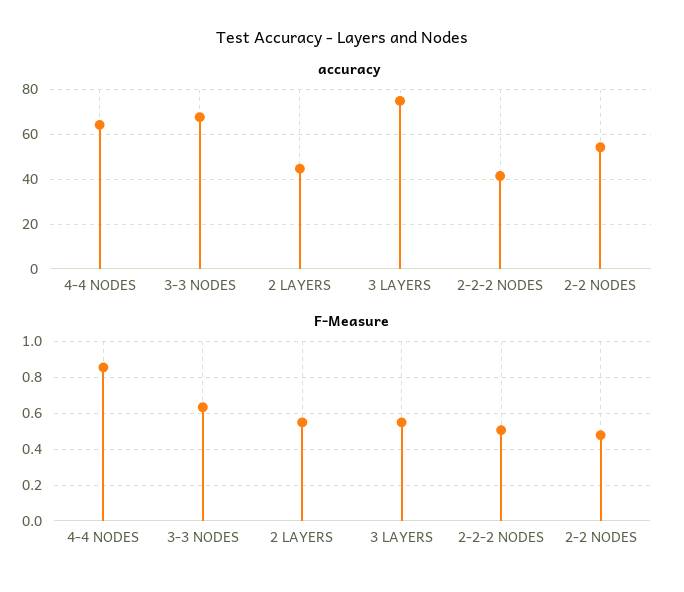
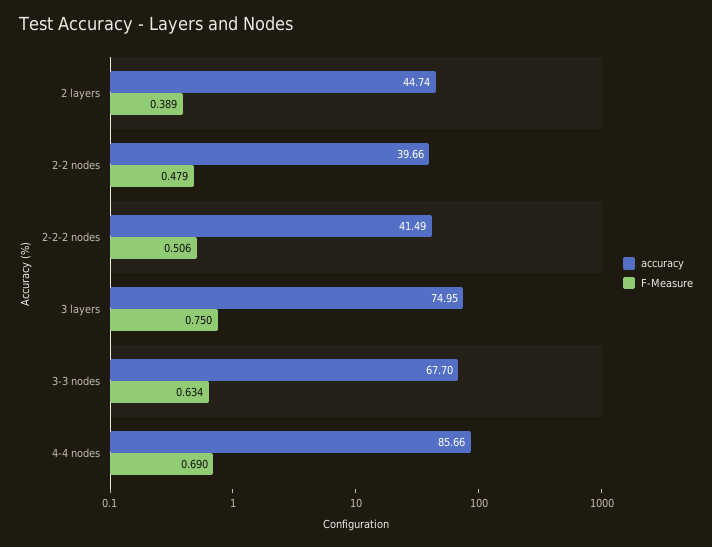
  {
    "accuracy": {
-     "4-4 NODES": 65,
+     "4-4 NODES": 85.66,
      "3-3 NODES": 67.7,
      "2 LAYERS": 44.74,
      "3 LAYERS": 74.95,
      "2-2-2 NODES": 41.49,
-     "2-2 NODES": 55
+     "2-2 NODES": 39.66
    },
    "F-Measure": {
-     "4-4 NODES": 0.85,
+     "4-4 NODES": 0.69,
      "3-3 NODES": 0.634,
-     "2 LAYERS": 0.55,
+     "2 LAYERS": 0.389,
-     "3 LAYERS": 0.55,
+     "3 LAYERS": 0.75,
      "2-2-2 NODES": 0.506,
      "2-2 NODES": 0.479
    }
  }

